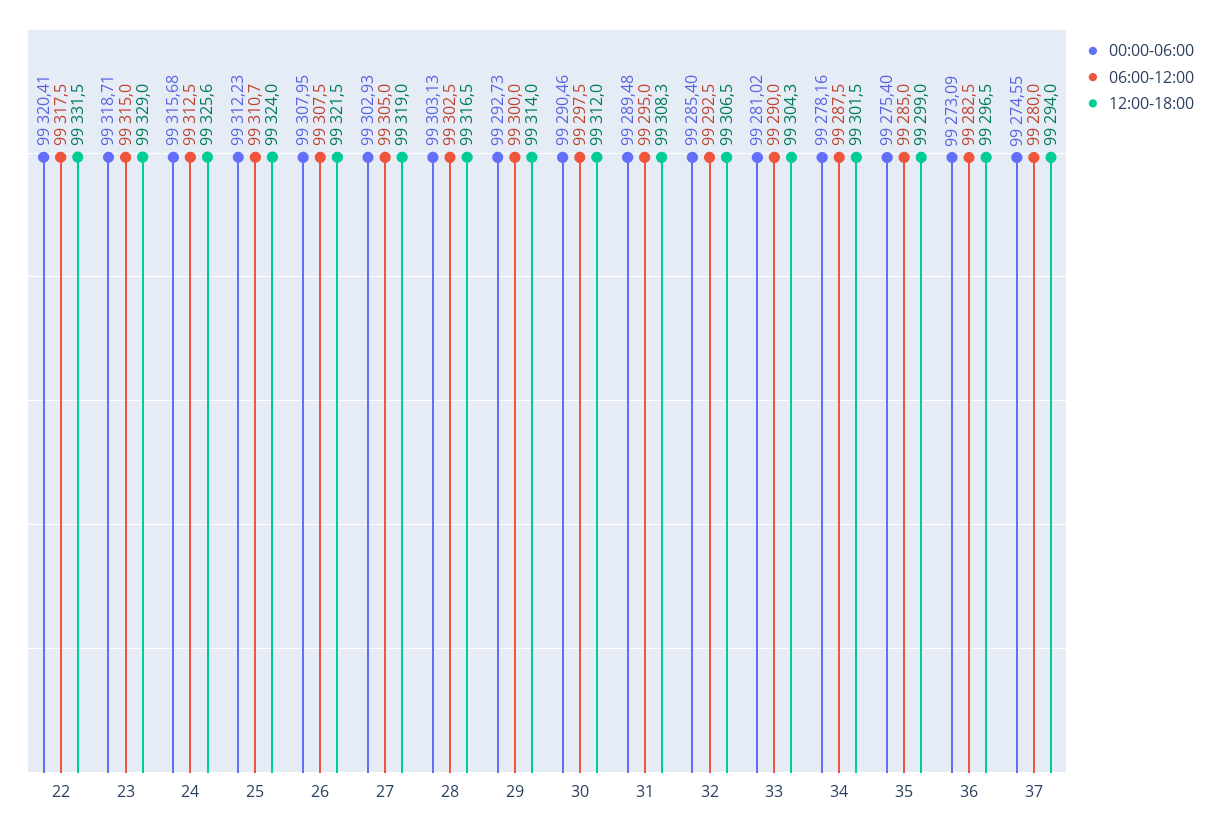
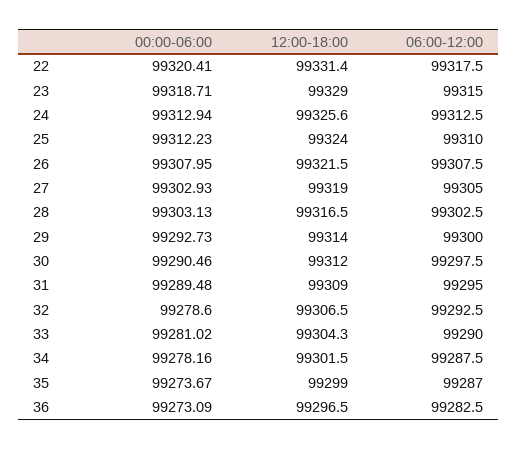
  {
    "00:00-06:00": {
      "22": 99320.41,
      "23": 99318.71,
-     "24": 99315.68,
+     "24": 99312.94,
      "25": 99312.23,
      "26": 99307.95,
      "27": 99302.93,
      "28": 99303.13,
      "29": 99292.73,
      "30": 99290.46,
      "31": 99289.48,
-     "32": 99285.4,
+     "32": 99278.6,
      "33": 99281.02,
      "34": 99278.16,
-     "35": 99275.4,
+     "35": 99273.67,
-     "36": 99273.09,
+     "36": 99273.09
-     "37": 99274.55
    },
    "06:00-12:00": {
      "22": 99317.5,
      "23": 99315,
      "24": 99312.5,
-     "25": 99310.7,
+     "25": 99310,
      "26": 99307.5,
      "27": 99305,
      "28": 99302.5,
      "29": 99300,
      "30": 99297.5,
      "31": 99295,
      "32": 99292.5,
      "33": 99290,
      "34": 99287.5,
-     "35": 99285,
+     "35": 99287,
-     "36": 99282.5,
+     "36": 99282.5
-     "37": 99280
    },
    "12:00-18:00": {
-     "22": 99331.5,
+     "22": 99331.4,
      "23": 99329,
      "24": 99325.6,
      "25": 99324,
      "26": 99321.5,
      "27": 99319,
      "28": 99316.5,
      "29": 99314,
      "30": 99312,
-     "31": 99308.3,
+     "31": 99309,
      "32": 99306.5,
      "33": 99304.3,
      "34": 99301.5,
      "35": 99299,
-     "36": 99296.5,
+     "36": 99296.5
-     "37": 99294
    }
  }

